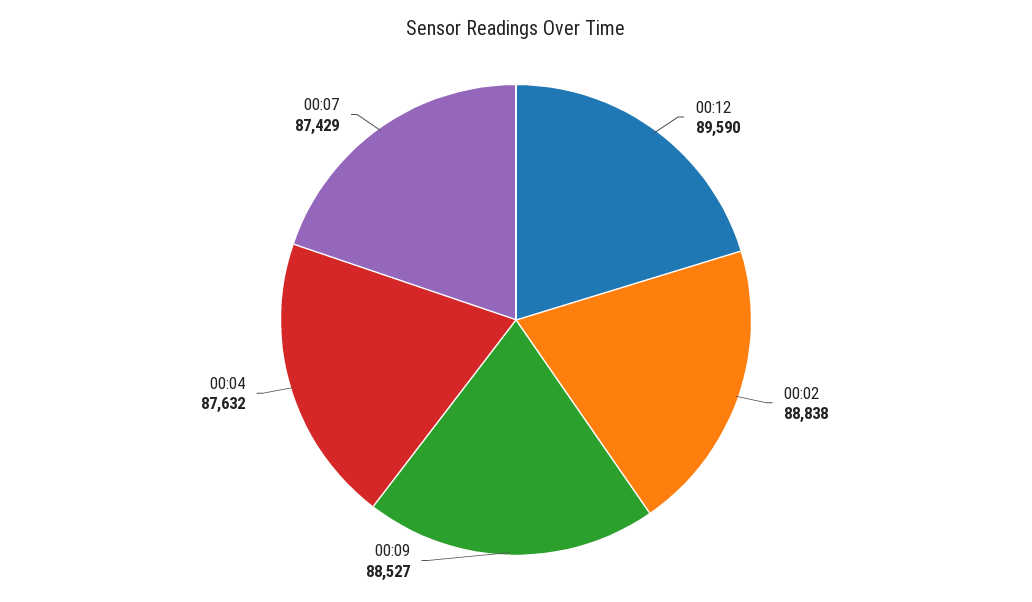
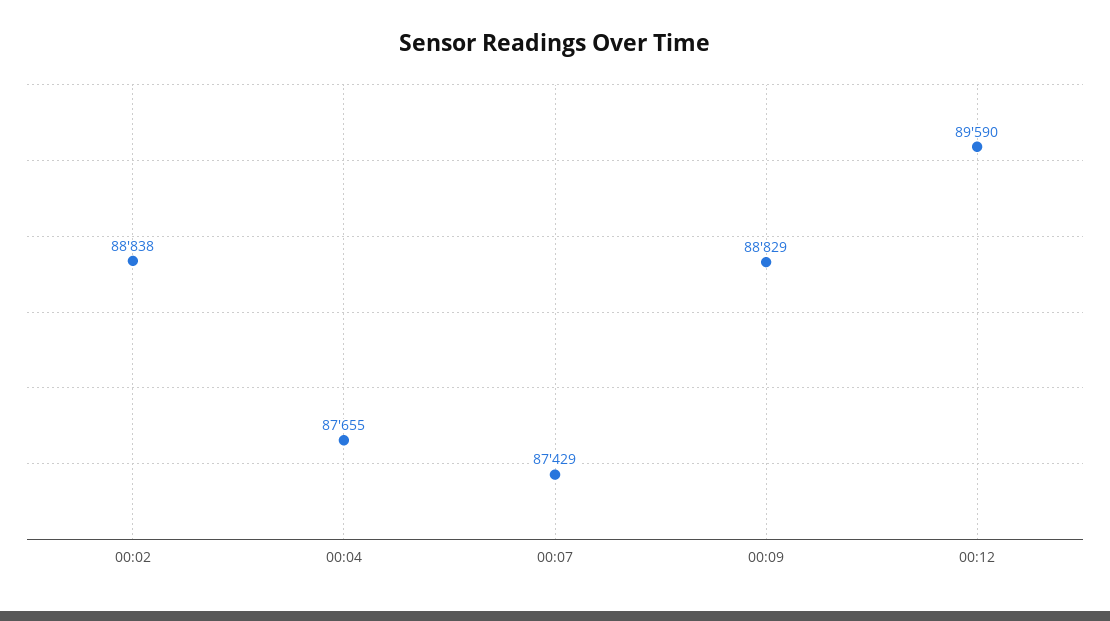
  {
    "00:12": 89590,
    "00:02": 88838,
-   "00:09": 88527,
+   "00:09": 88829,
-   "00:04": 87632,
+   "00:04": 87655,
    "00:07": 87429
  }

